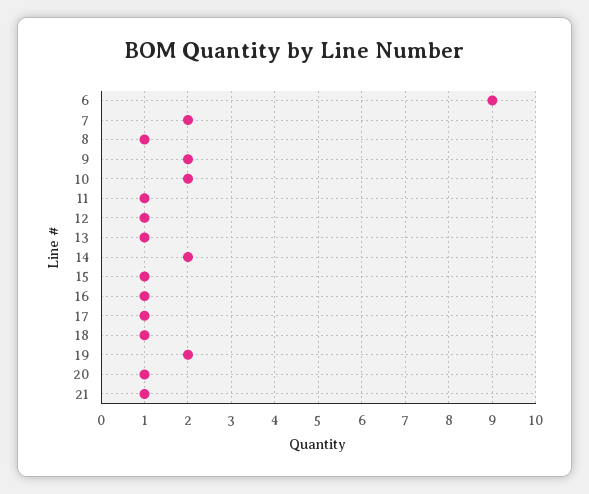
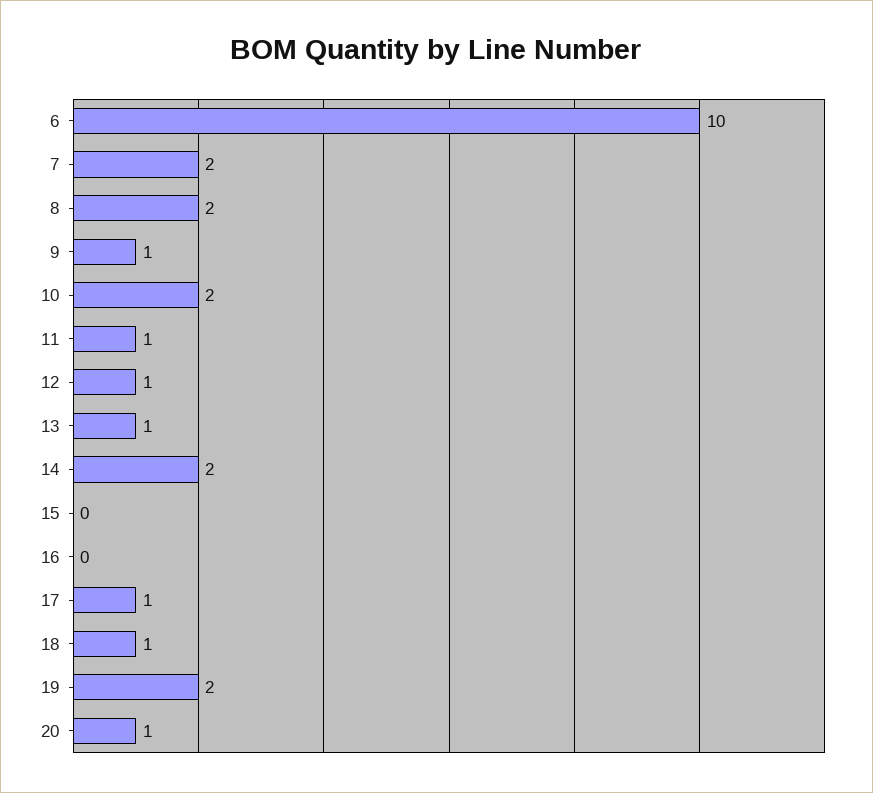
  {
-   "6": 9,
+   "6": 10,
    "7": 2,
-   "8": 1,
+   "8": 2,
-   "9": 2,
+   "9": 1,
    "10": 2,
    "11": 1,
    "12": 1,
    "13": 1,
    "14": 2,
-   "15": 1,
+   "15": 0,
-   "16": 1,
+   "16": 0,
    "17": 1,
    "18": 1,
    "19": 2,
-   "20": 1,
+   "20": 1
-   "21": 1
  }

